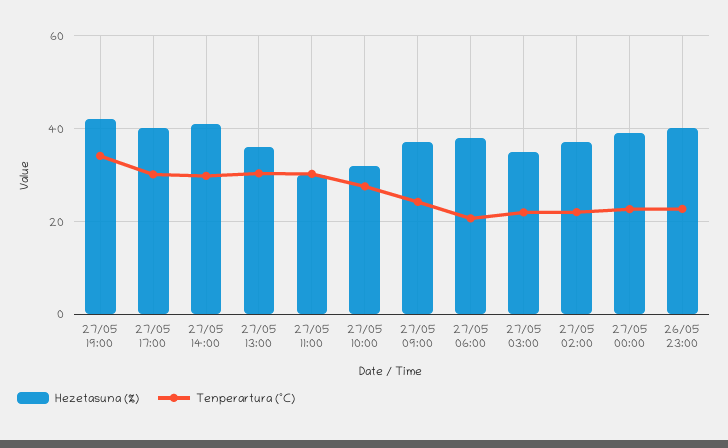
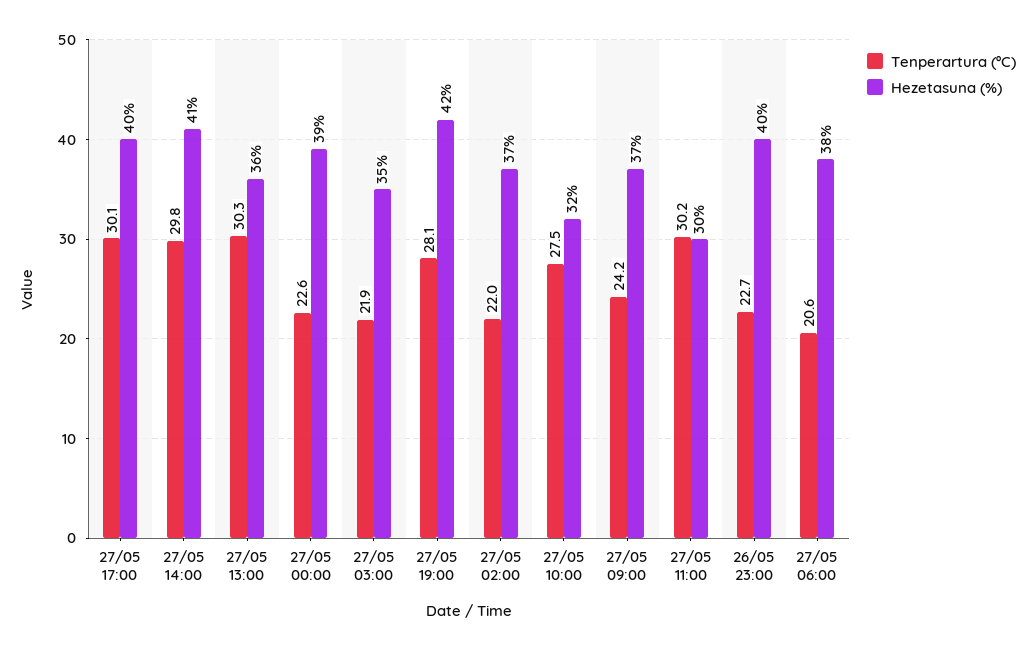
  {
    "Hezetasuna (%)": {
      "27/05 19:00": 42,
      "27/05 17:00": 40,
      "27/05 14:00": 41,
      "27/05 13:00": 36,
      "27/05 11:00": 30,
      "27/05 10:00": 32,
      "27/05 09:00": 37,
      "27/05 06:00": 38,
      "27/05 03:00": 35,
      "27/05 02:00": 37,
      "27/05 00:00": 39,
      "26/05 23:00": 40
    },
    "Tenperartura (ºC)": {
-     "27/05 19:00": 34,
+     "27/05 19:00": 28.1,
      "27/05 17:00": 30.1,
      "27/05 14:00": 29.8,
      "27/05 13:00": 30.3,
      "27/05 11:00": 30.2,
      "27/05 10:00": 27.5,
      "27/05 09:00": 24.2,
      "27/05 06:00": 20.6,
      "27/05 03:00": 21.9,
      "27/05 02:00": 22,
      "27/05 00:00": 22.6,
      "26/05 23:00": 22.7
    }
  }

